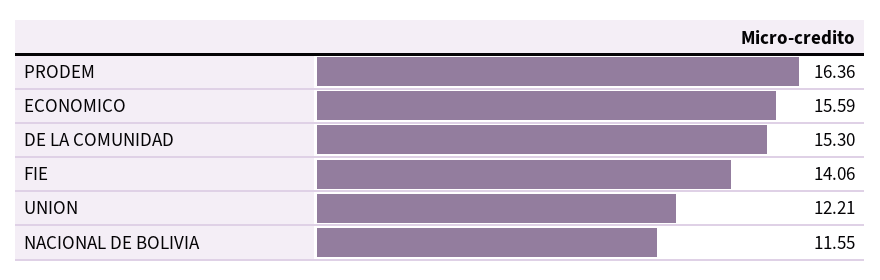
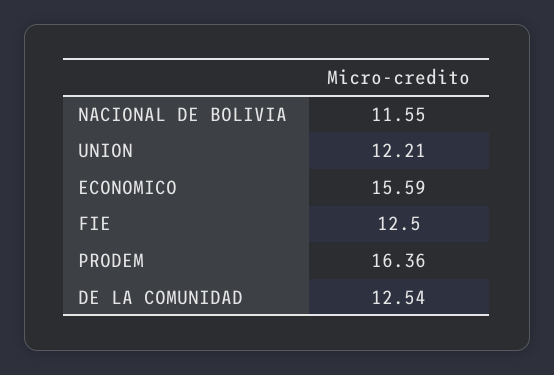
  {
    "PRODEM": 16.36,
    "ECONOMICO": 15.59,
-   "DE LA COMUNIDAD": 15.3,
+   "DE LA COMUNIDAD": 12.54,
-   "FIE": 14.06,
+   "FIE": 12.5,
    "UNION": 12.21,
    "NACIONAL DE BOLIVIA": 11.55
  }

